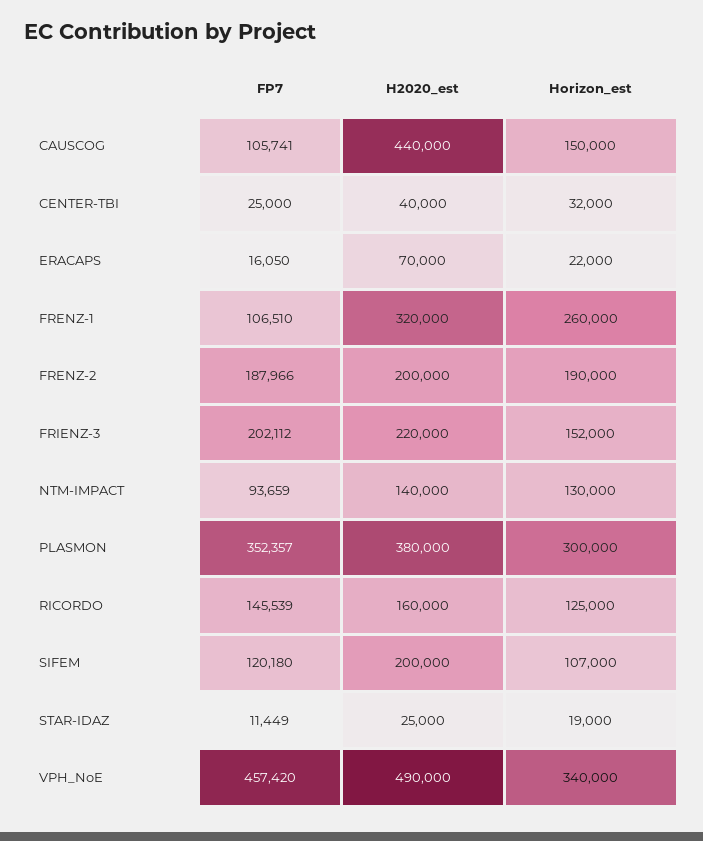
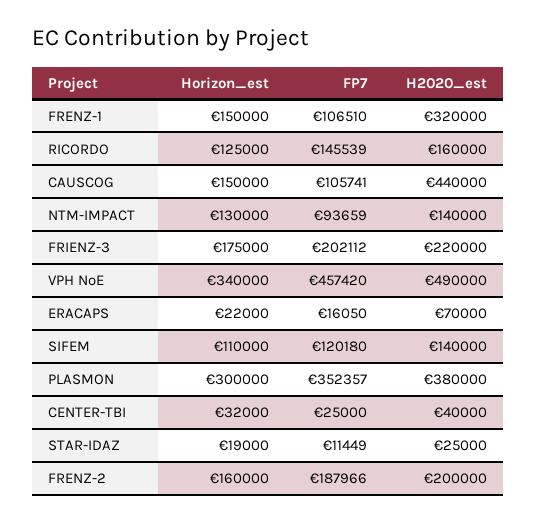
  {
    "FP7": {
      "CAUSCOG": 105741,
      "CENTER-TBI": 25000,
      "ERACAPS": 16050,
      "FRENZ-1": 106510,
      "FRENZ-2": 187966,
      "FRIENZ-3": 202112,
      "NTM-IMPACT": 93659,
      "PLASMON": 352357,
      "RICORDO": 145539,
      "SIFEM": 120180,
      "STAR-IDAZ": 11449,
      "VPH_NoE": 457420
    },
    "H2020_est": {
      "CAUSCOG": 440000,
      "CENTER-TBI": 40000,
      "ERACAPS": 70000,
      "FRENZ-1": 320000,
      "FRENZ-2": 200000,
      "FRIENZ-3": 220000,
      "NTM-IMPACT": 140000,
      "PLASMON": 380000,
      "RICORDO": 160000,
-     "SIFEM": 200000,
+     "SIFEM": 140000,
      "STAR-IDAZ": 25000,
      "VPH_NoE": 490000
    },
    "Horizon_est": {
      "CAUSCOG": 150000,
      "CENTER-TBI": 32000,
      "ERACAPS": 22000,
-     "FRENZ-1": 260000,
+     "FRENZ-1": 150000,
-     "FRENZ-2": 190000,
+     "FRENZ-2": 160000,
-     "FRIENZ-3": 152000,
+     "FRIENZ-3": 175000,
      "NTM-IMPACT": 130000,
      "PLASMON": 300000,
      "RICORDO": 125000,
-     "SIFEM": 107000,
+     "SIFEM": 110000,
      "STAR-IDAZ": 19000,
      "VPH_NoE": 340000
    }
  }

